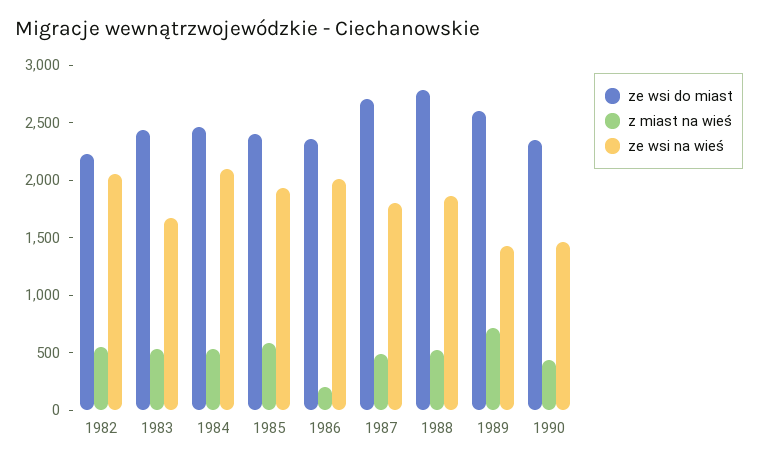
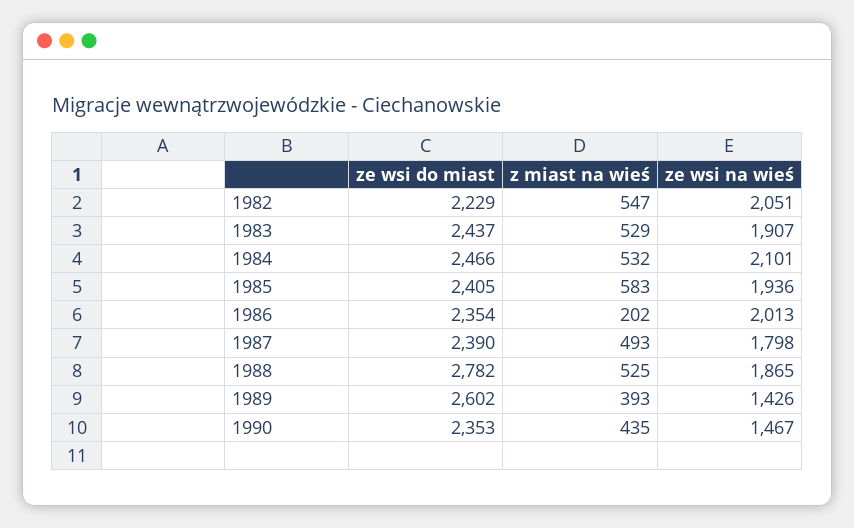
  {
    "ze wsi do miast": {
      "1982": 2229,
      "1983": 2437,
      "1984": 2466,
      "1985": 2405,
      "1986": 2354,
-     "1987": 2700,
+     "1987": 2390,
      "1988": 2782,
      "1989": 2602,
      "1990": 2353
    },
    "z miast na wieś": {
      "1982": 547,
      "1983": 529,
      "1984": 532,
      "1985": 583,
      "1986": 202,
      "1987": 493,
      "1988": 525,
-     "1989": 700,
+     "1989": 393,
      "1990": 435
    },
    "ze wsi na wieś": {
      "1982": 2051,
-     "1983": 1700,
+     "1983": 1907,
      "1984": 2101,
      "1985": 1936,
      "1986": 2013,
      "1987": 1798,
      "1988": 1865,
      "1989": 1426,
      "1990": 1467
    }
  }

